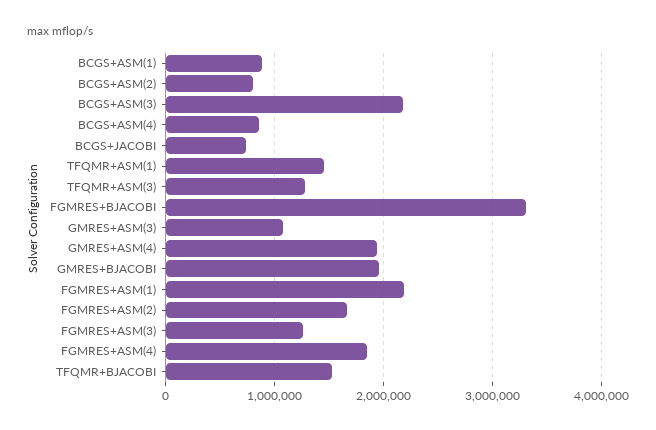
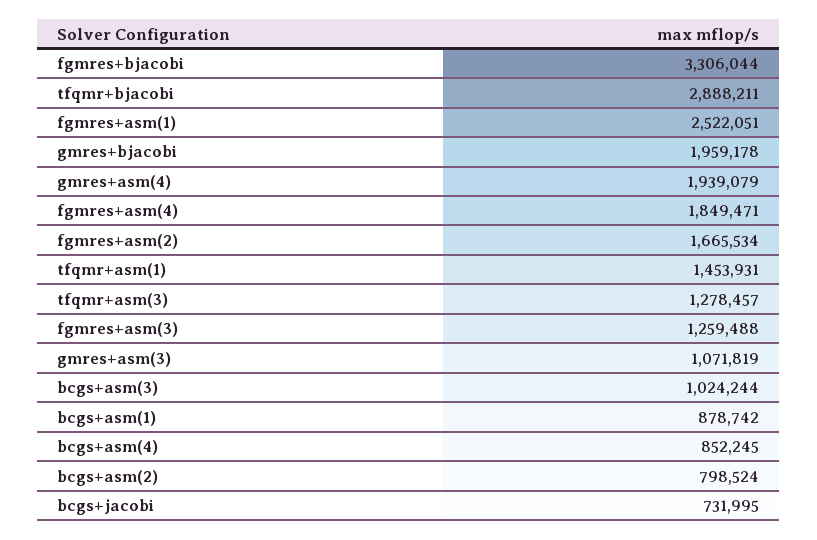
  {
    "BCGS+ASM(1)": 878742,
    "BCGS+ASM(2)": 798524,
-   "BCGS+ASM(3)": 2200000,
+   "BCGS+ASM(3)": 1024244,
    "BCGS+ASM(4)": 852245,
    "BCGS+JACOBI": 731995,
    "TFQMR+ASM(1)": 1453931,
    "TFQMR+ASM(3)": 1278457,
    "FGMRES+BJACOBI": 3306044,
    "GMRES+ASM(3)": 1071819,
    "GMRES+ASM(4)": 1939079,
    "GMRES+BJACOBI": 1959178,
-   "FGMRES+ASM(1)": 2200000,
+   "FGMRES+ASM(1)": 2522051,
    "FGMRES+ASM(2)": 1665534,
    "FGMRES+ASM(3)": 1259488,
    "FGMRES+ASM(4)": 1849471,
-   "TFQMR+BJACOBI": 1500000
+   "TFQMR+BJACOBI": 2888211
  }

